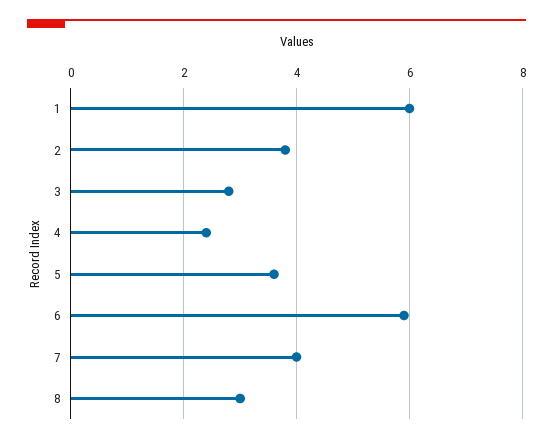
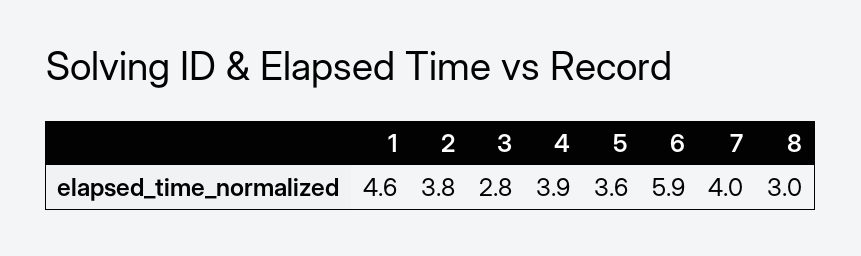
  {
-   "1": 6,
+   "1": 4.6,
    "2": 3.8,
    "3": 2.8,
-   "4": 2.5,
+   "4": 3.9,
    "5": 3.6,
    "6": 5.9,
    "7": 4,
    "8": 3
  }

